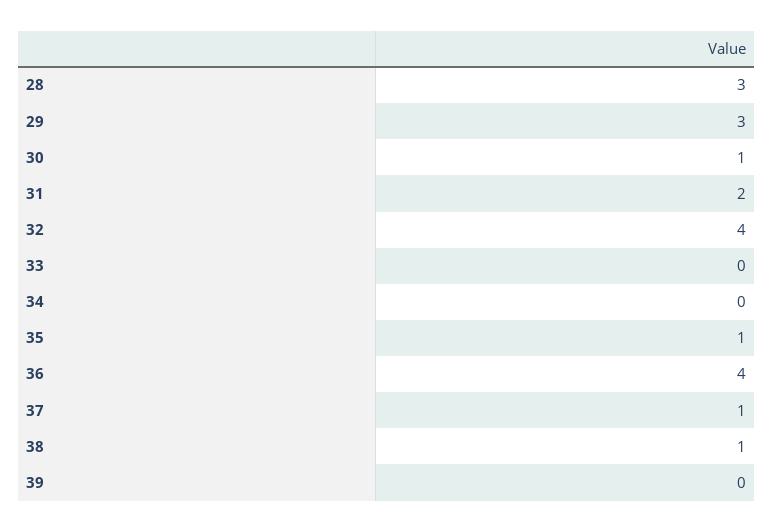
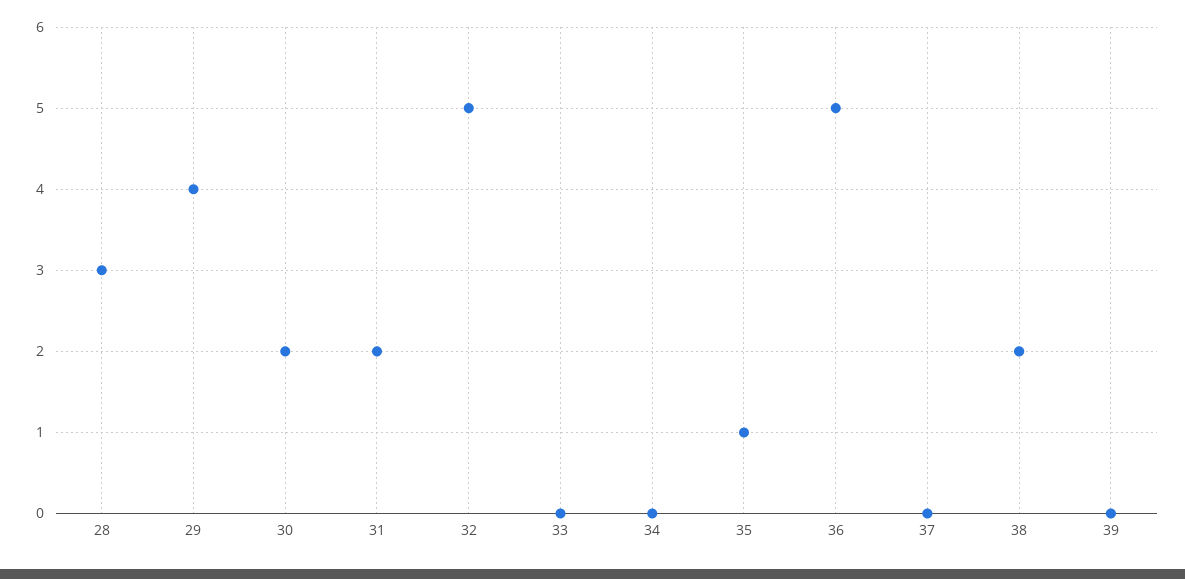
  {
    "28": 3,
-   "29": 3,
+   "29": 4,
-   "30": 1,
+   "30": 2,
    "31": 2,
-   "32": 4,
+   "32": 5,
    "33": 0,
    "34": 0,
    "35": 1,
-   "36": 4,
+   "36": 5,
-   "37": 1,
+   "37": 0,
-   "38": 1,
+   "38": 2,
    "39": 0
  }

